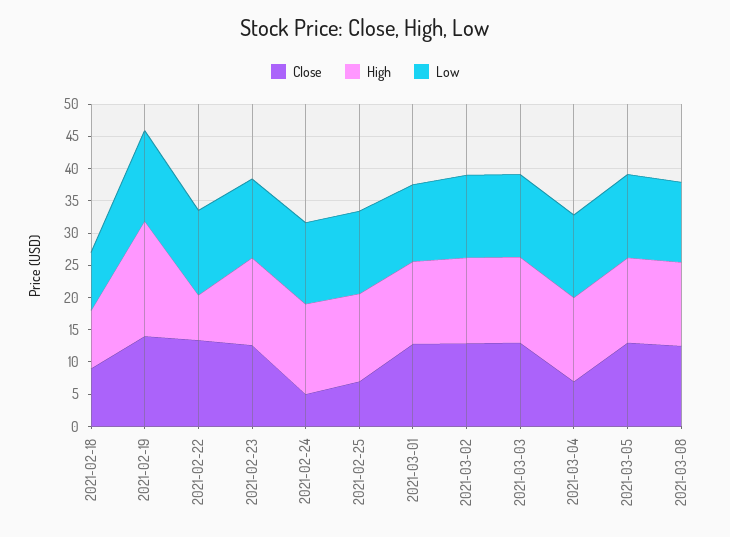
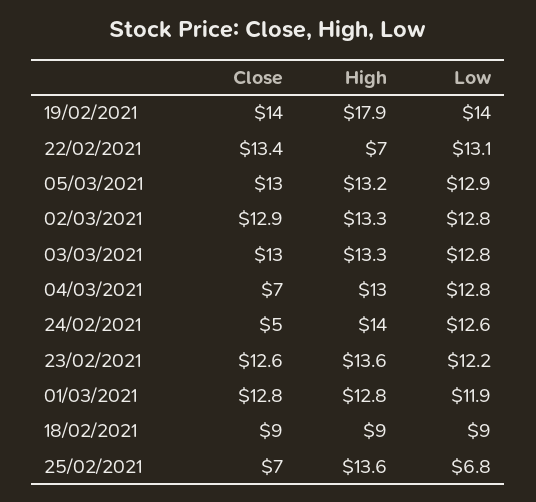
  {
    "Close": {
      "2021-02-18": 9,
      "2021-02-19": 14,
      "2021-02-22": 13.4,
      "2021-02-23": 12.6,
      "2021-02-24": 5,
      "2021-02-25": 7,
      "2021-03-01": 12.8,
      "2021-03-02": 12.9,
      "2021-03-03": 13,
      "2021-03-04": 7,
-     "2021-03-05": 13,
+     "2021-03-05": 13
-     "2021-03-08": 12.5
    },
    "High": {
      "2021-02-18": 9,
      "2021-02-19": 17.9,
      "2021-02-22": 7,
      "2021-02-23": 13.6,
      "2021-02-24": 14,
      "2021-02-25": 13.6,
      "2021-03-01": 12.8,
      "2021-03-02": 13.3,
      "2021-03-03": 13.3,
      "2021-03-04": 13,
-     "2021-03-05": 13.2,
+     "2021-03-05": 13.2
-     "2021-03-08": 12.5
    },
    "Low": {
      "2021-02-18": 9,
      "2021-02-19": 14,
      "2021-02-22": 13.1,
      "2021-02-23": 12.2,
      "2021-02-24": 12.6,
-     "2021-02-25": 12.5,
+     "2021-02-25": 6.8,
      "2021-03-01": 11.9,
      "2021-03-02": 12.8,
      "2021-03-03": 12.8,
      "2021-03-04": 12.8,
-     "2021-03-05": 12.9,
+     "2021-03-05": 12.9
-     "2021-03-08": 12.5
    }
  }

